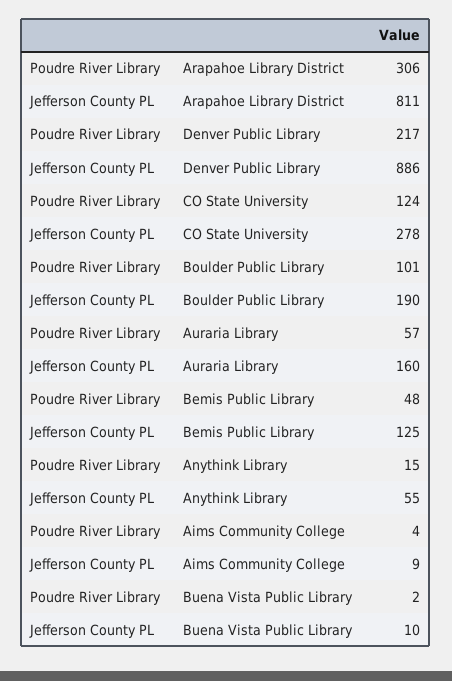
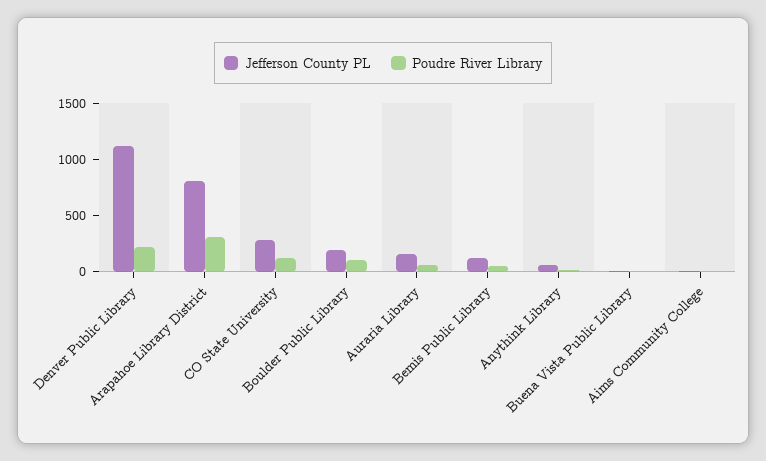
  {
    "Poudre River Library": {
      "Arapahoe Library District": 306,
      "Denver Public Library": 217,
      "CO State University": 124,
      "Boulder Public Library": 101,
      "Auraria Library": 57,
      "Bemis Public Library": 48,
      "Anythink Library": 15,
      "Aims Community College": 4,
      "Buena Vista Public Library": 2
    },
    "Jefferson County PL": {
      "Arapahoe Library District": 811,
-     "Denver Public Library": 886,
+     "Denver Public Library": 1100,
      "CO State University": 278,
      "Boulder Public Library": 190,
      "Auraria Library": 160,
      "Bemis Public Library": 125,
      "Anythink Library": 55,
      "Aims Community College": 9,
      "Buena Vista Public Library": 10
    }
  }

